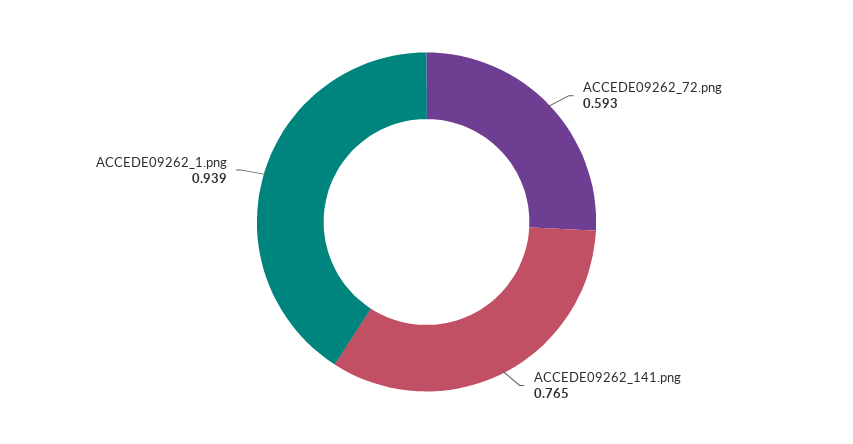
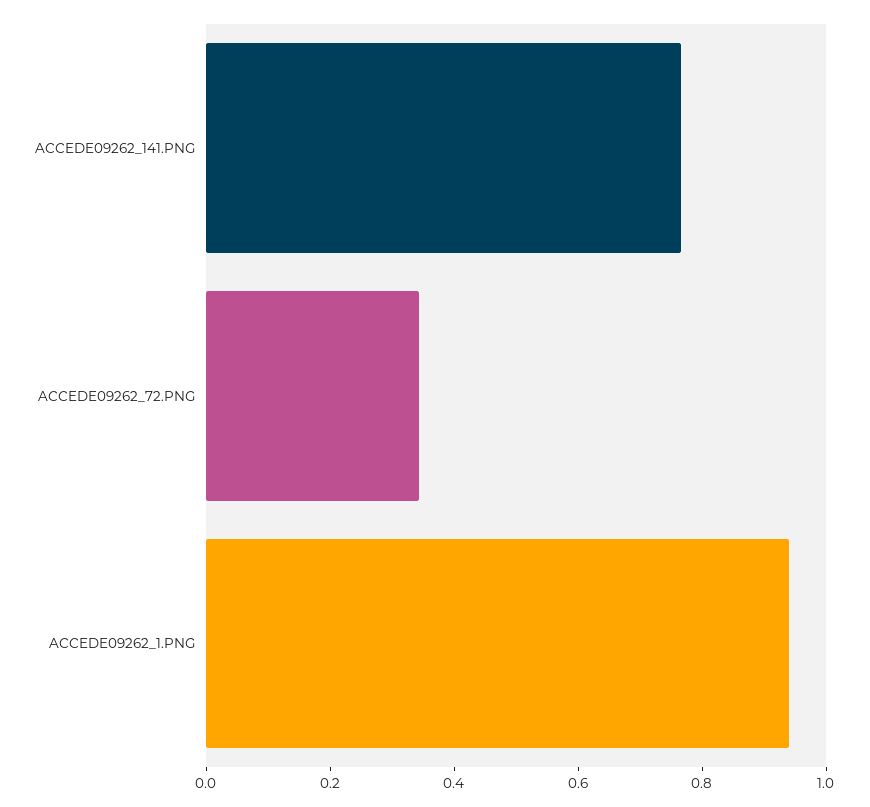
  {
-   "ACCEDE09262_72.png": 0.593,
+   "ACCEDE09262_72.png": 0.35,
    "ACCEDE09262_141.png": 0.765,
    "ACCEDE09262_1.png": 0.939
  }

